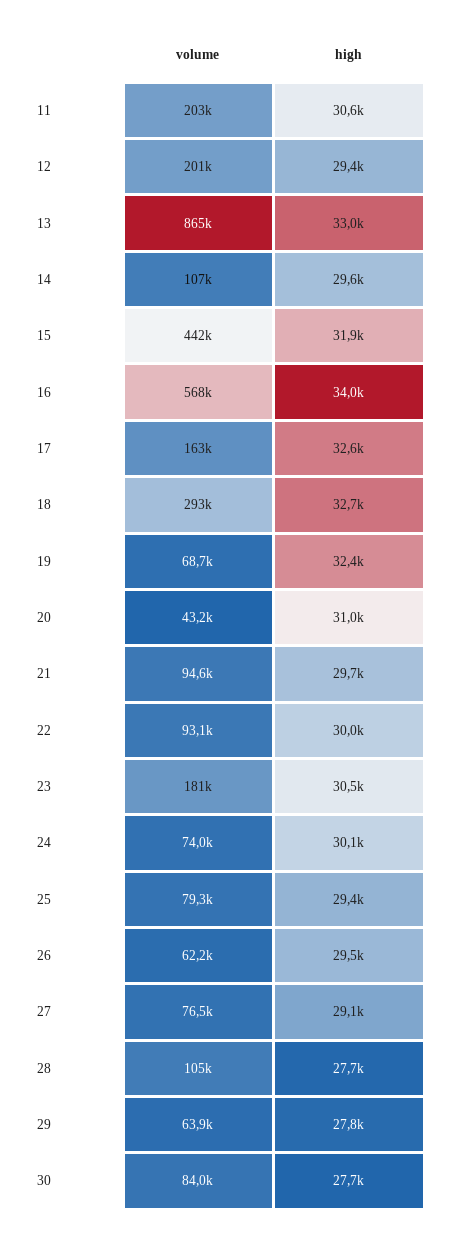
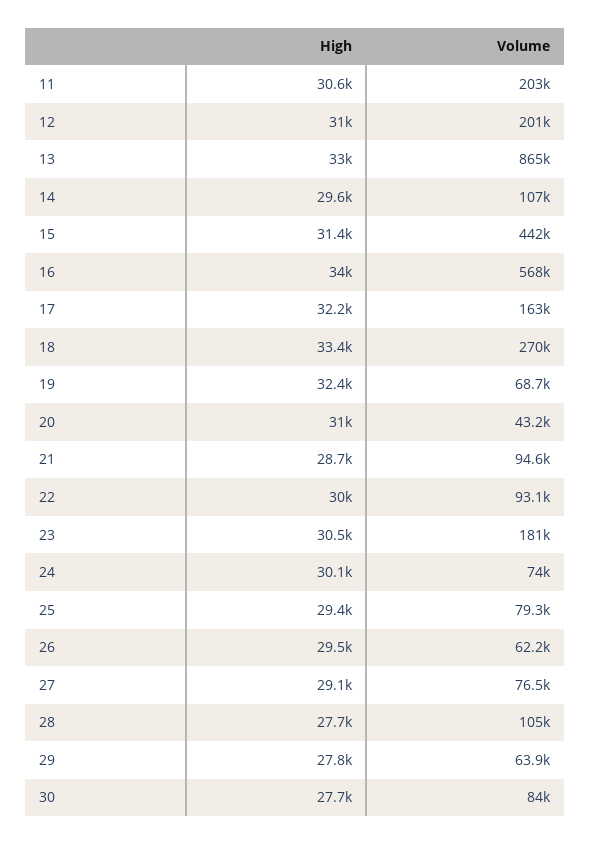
  {
    "volume": {
      "11": 203000,
      "12": 201000,
      "13": 865000,
      "14": 107000,
      "15": 442000,
      "16": 568000,
      "17": 163000,
-     "18": 293000,
+     "18": 270000,
      "19": 68700,
      "20": 43200,
      "21": 94600,
      "22": 93100,
      "23": 181000,
      "24": 74000,
      "25": 79300,
      "26": 62200,
      "27": 76500,
      "28": 105000,
      "29": 63900,
      "30": 84000
    },
    "high": {
      "11": 30600,
-     "12": 29400,
+     "12": 31000,
      "13": 33000,
      "14": 29600,
-     "15": 31900,
+     "15": 31400,
      "16": 34000,
-     "17": 32600,
+     "17": 32200,
-     "18": 32700,
+     "18": 33400,
      "19": 32400,
      "20": 31000,
-     "21": 29700,
+     "21": 28700,
      "22": 30000,
      "23": 30500,
      "24": 30100,
      "25": 29400,
      "26": 29500,
      "27": 29100,
      "28": 27700,
      "29": 27800,
      "30": 27700
    }
  }

